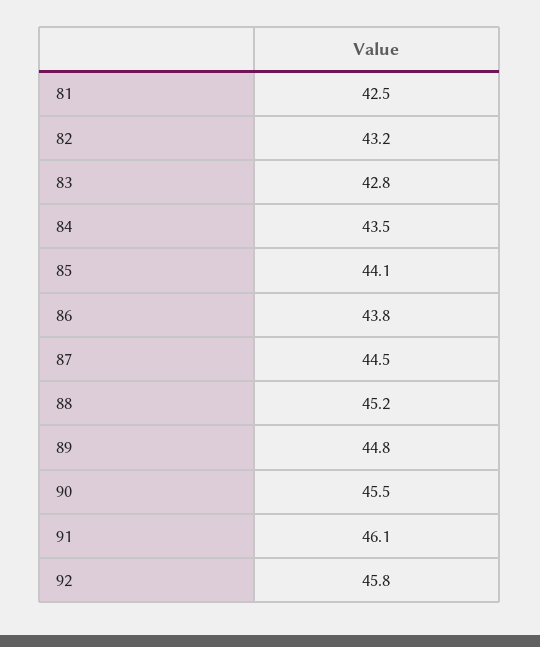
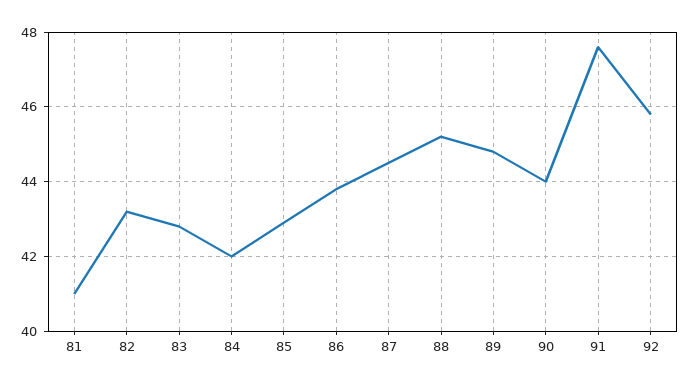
  {
-   "81": 42.5,
+   "81": 41,
    "82": 43.2,
    "83": 42.8,
-   "84": 43.5,
+   "84": 42,
-   "85": 44.1,
+   "85": 43,
    "86": 43.8,
    "87": 44.5,
    "88": 45.2,
    "89": 44.8,
-   "90": 45.5,
+   "90": 44,
-   "91": 46.1,
+   "91": 47.5,
    "92": 45.8
  }

